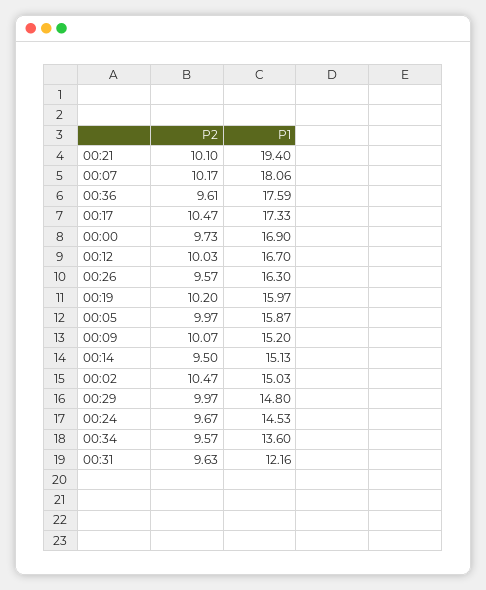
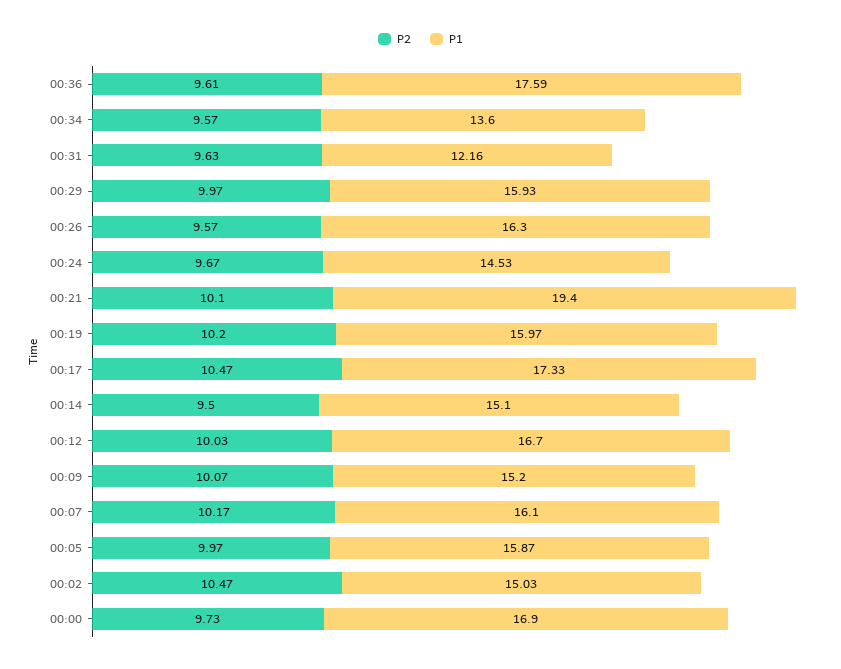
  {
    "P2": {
      "00:21": 10.1,
      "00:07": 10.17,
      "00:36": 9.61,
      "00:17": 10.47,
      "00:00": 9.73,
      "00:12": 10.03,
      "00:26": 9.57,
      "00:19": 10.2,
      "00:05": 9.97,
      "00:09": 10.07,
      "00:14": 9.5,
      "00:02": 10.47,
      "00:29": 9.97,
      "00:24": 9.67,
      "00:34": 9.57,
      "00:31": 9.63
    },
    "P1": {
      "00:21": 19.4,
-     "00:07": 18.06,
+     "00:07": 16.1,
      "00:36": 17.59,
      "00:17": 17.33,
      "00:00": 16.9,
      "00:12": 16.7,
      "00:26": 16.3,
      "00:19": 15.97,
      "00:05": 15.87,
      "00:09": 15.2,
-     "00:14": 15.13,
+     "00:14": 15.1,
      "00:02": 15.03,
-     "00:29": 14.8,
+     "00:29": 15.93,
      "00:24": 14.53,
      "00:34": 13.6,
      "00:31": 12.16
    }
  }

